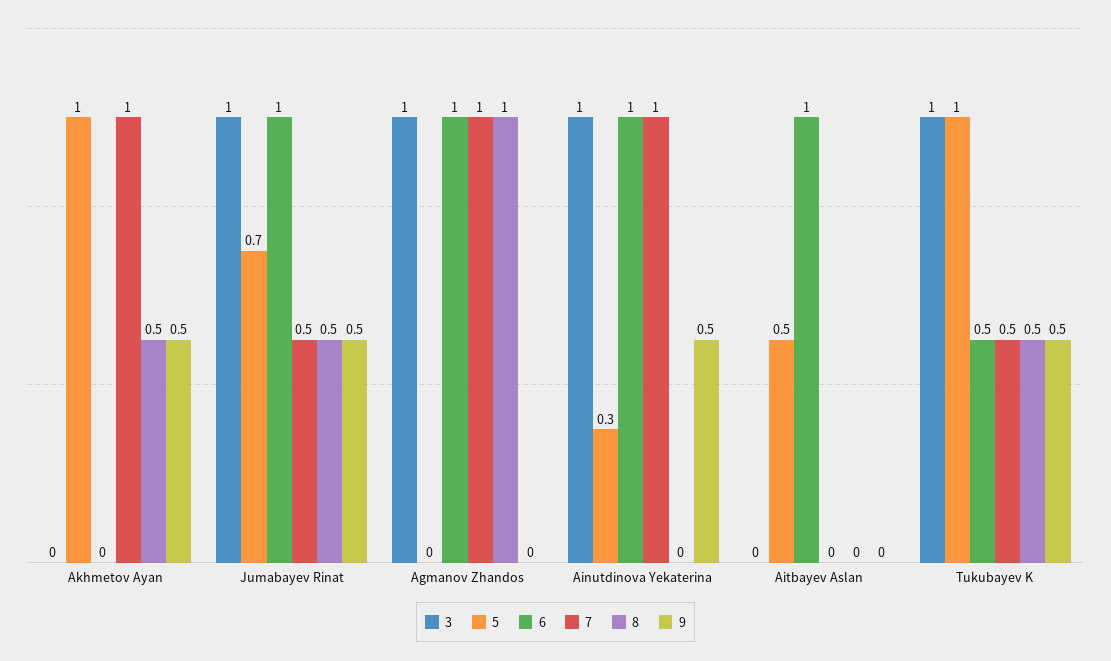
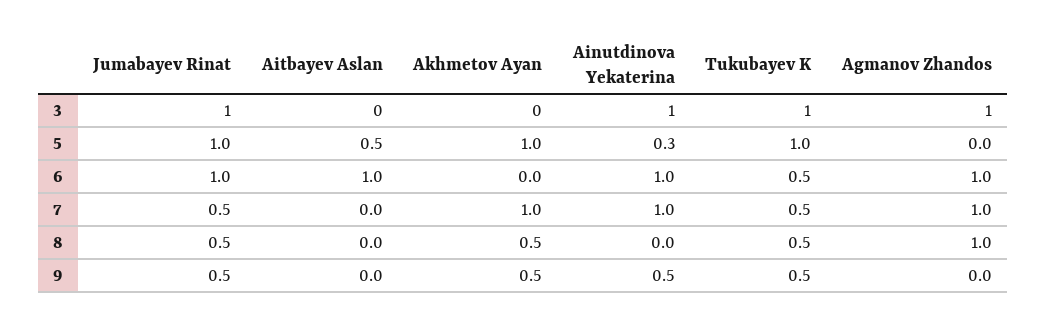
  {
    "3": {
      "Akhmetov Ayan": 0,
      "Jumabayev Rinat": 1,
      "Agmanov Zhandos": 1,
      "Ainutdinova Yekaterina": 1,
      "Aitbayev Aslan": 0,
      "Tukubayev K": 1
    },
    "5": {
      "Akhmetov Ayan": 1,
-     "Jumabayev Rinat": 0.7,
+     "Jumabayev Rinat": 1,
      "Agmanov Zhandos": 0,
      "Ainutdinova Yekaterina": 0.3,
      "Aitbayev Aslan": 0.5,
      "Tukubayev K": 1
    },
    "6": {
      "Akhmetov Ayan": 0,
      "Jumabayev Rinat": 1,
      "Agmanov Zhandos": 1,
      "Ainutdinova Yekaterina": 1,
      "Aitbayev Aslan": 1,
      "Tukubayev K": 0.5
    },
    "7": {
      "Akhmetov Ayan": 1,
      "Jumabayev Rinat": 0.5,
      "Agmanov Zhandos": 1,
      "Ainutdinova Yekaterina": 1,
      "Aitbayev Aslan": 0,
      "Tukubayev K": 0.5
    },
    "8": {
      "Akhmetov Ayan": 0.5,
      "Jumabayev Rinat": 0.5,
      "Agmanov Zhandos": 1,
      "Ainutdinova Yekaterina": 0,
      "Aitbayev Aslan": 0,
      "Tukubayev K": 0.5
    },
    "9": {
      "Akhmetov Ayan": 0.5,
      "Jumabayev Rinat": 0.5,
      "Agmanov Zhandos": 0,
      "Ainutdinova Yekaterina": 0.5,
      "Aitbayev Aslan": 0,
      "Tukubayev K": 0.5
    }
  }

